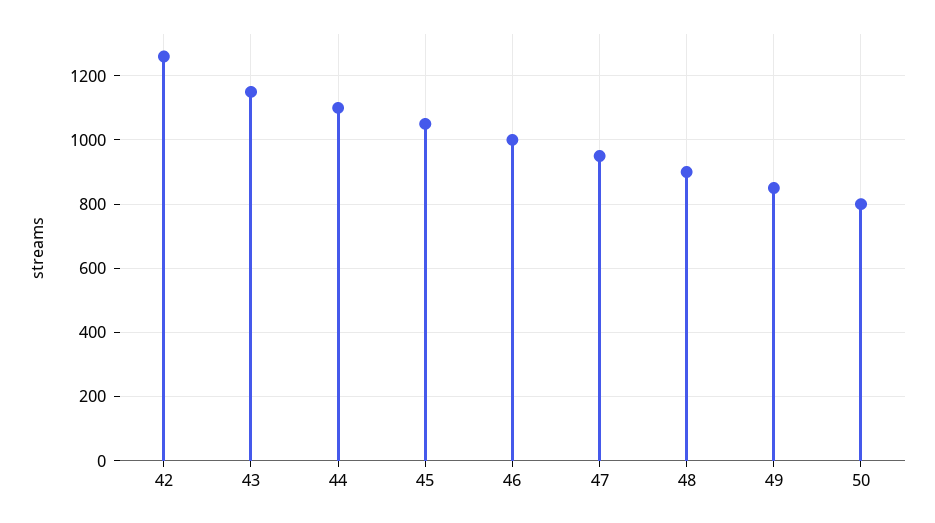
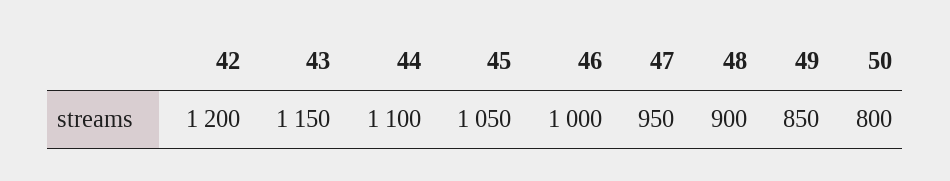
  {
-   "42": 1260,
+   "42": 1200,
    "43": 1150,
    "44": 1100,
    "45": 1050,
    "46": 1000,
    "47": 950,
    "48": 900,
    "49": 850,
    "50": 800
  }

